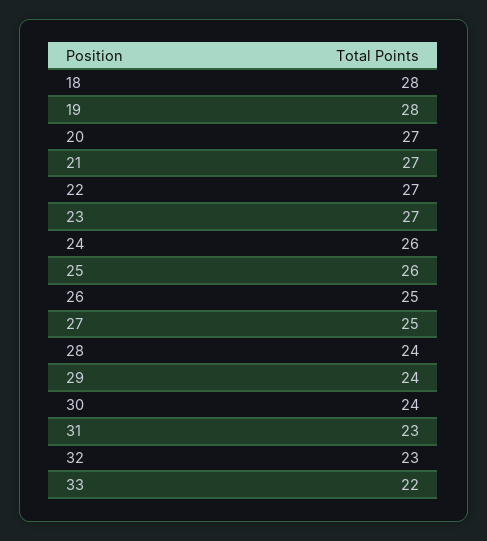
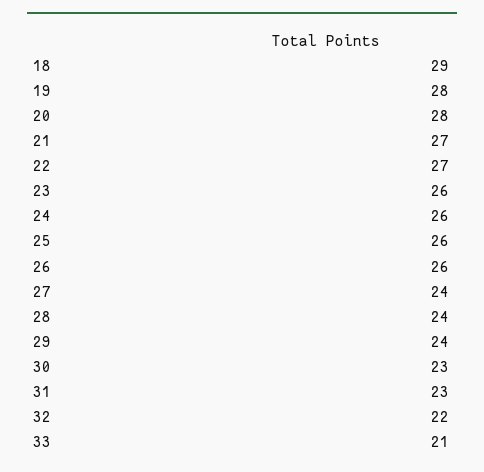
  {
-   "18": 28,
+   "18": 29,
    "19": 28,
-   "20": 27,
+   "20": 28,
    "21": 27,
    "22": 27,
-   "23": 27,
+   "23": 26,
    "24": 26,
    "25": 26,
-   "26": 25,
+   "26": 26,
-   "27": 25,
+   "27": 24,
    "28": 24,
    "29": 24,
-   "30": 24,
+   "30": 23,
    "31": 23,
-   "32": 23,
+   "32": 22,
-   "33": 22
+   "33": 21
  }

